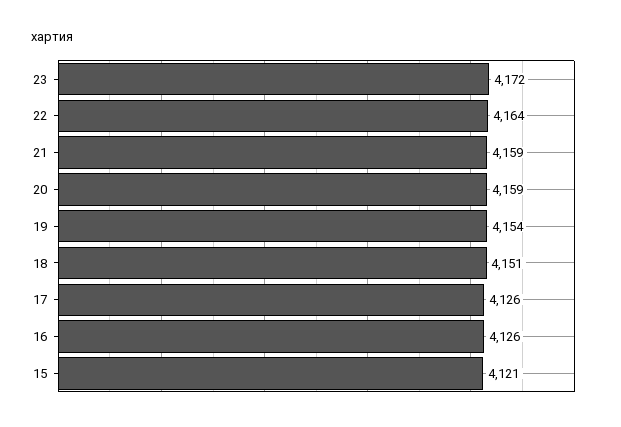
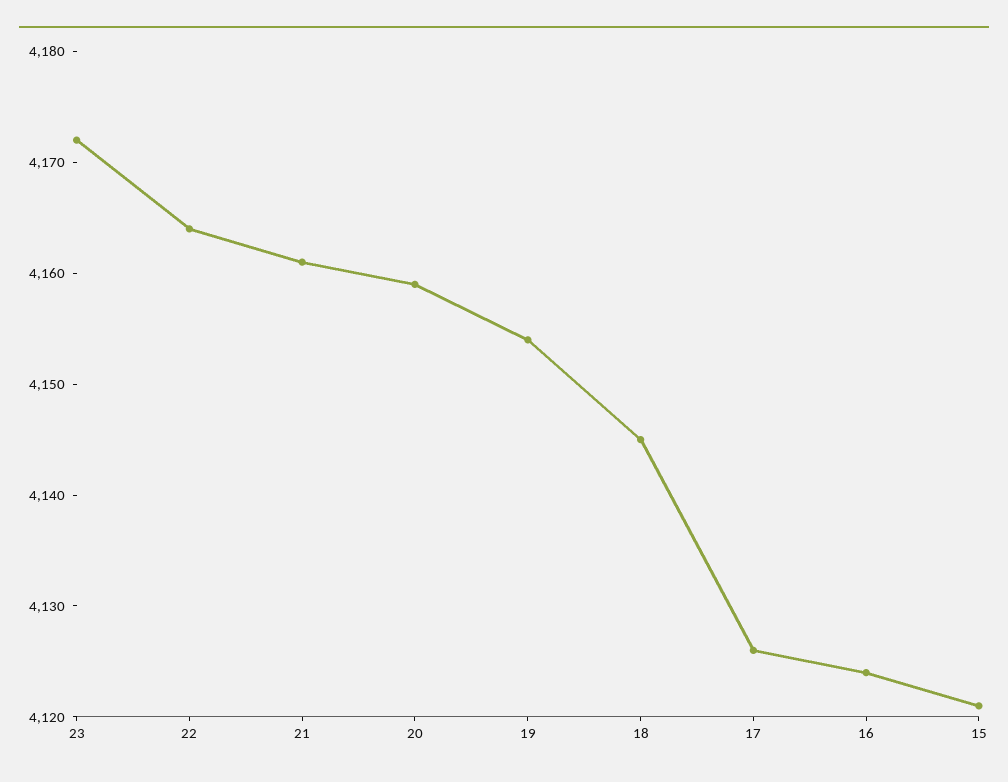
  {
    "23": 4172,
    "22": 4164,
-   "21": 4159,
+   "21": 4161,
    "20": 4159,
    "19": 4154,
-   "18": 4151,
+   "18": 4145,
    "17": 4126,
-   "16": 4126,
+   "16": 4124,
    "15": 4121
  }

